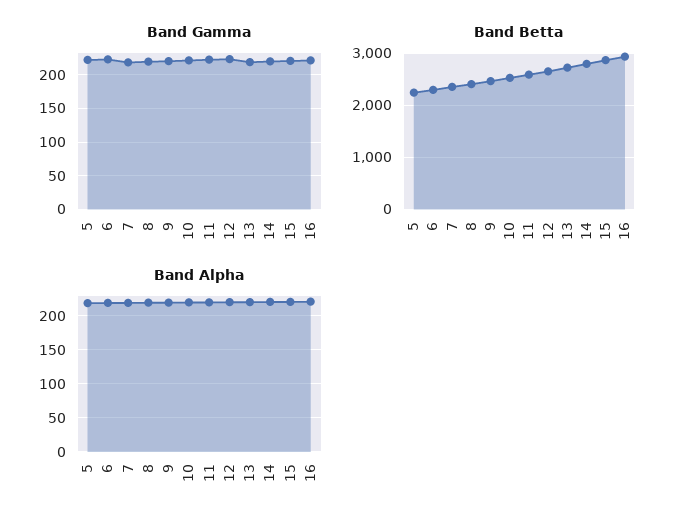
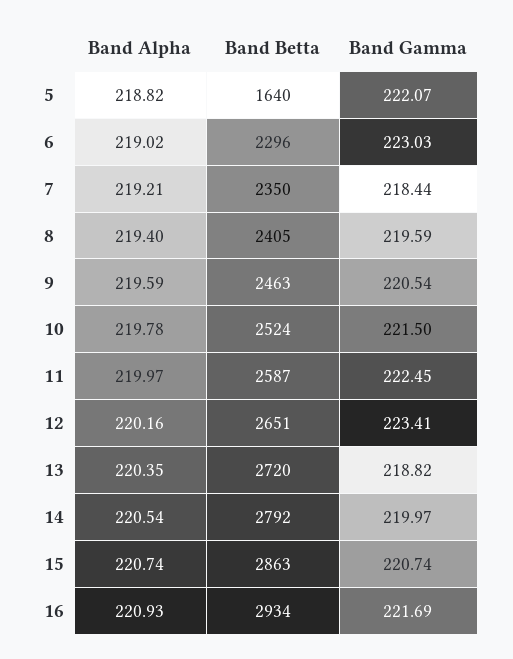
  {
    "Band Gamma": {
      "5": 222.07,
      "6": 223.03,
      "7": 218.44,
      "8": 219.59,
      "9": 220.54,
      "10": 221.5,
      "11": 222.45,
      "12": 223.41,
      "13": 218.82,
      "14": 219.97,
      "15": 220.74,
      "16": 221.69
    },
    "Band Betta": {
-     "5": 2200,
+     "5": 1640,
      "6": 2296,
      "7": 2350,
      "8": 2405,
      "9": 2463,
      "10": 2524,
      "11": 2587,
      "12": 2651,
      "13": 2720,
      "14": 2792,
      "15": 2863,
      "16": 2934
    },
    "Band Alpha": {
      "5": 218.82,
      "6": 219.02,
      "7": 219.21,
      "8": 219.4,
      "9": 219.59,
      "10": 219.78,
      "11": 219.97,
      "12": 220.16,
      "13": 220.35,
      "14": 220.54,
      "15": 220.74,
      "16": 220.93
    }
  }

